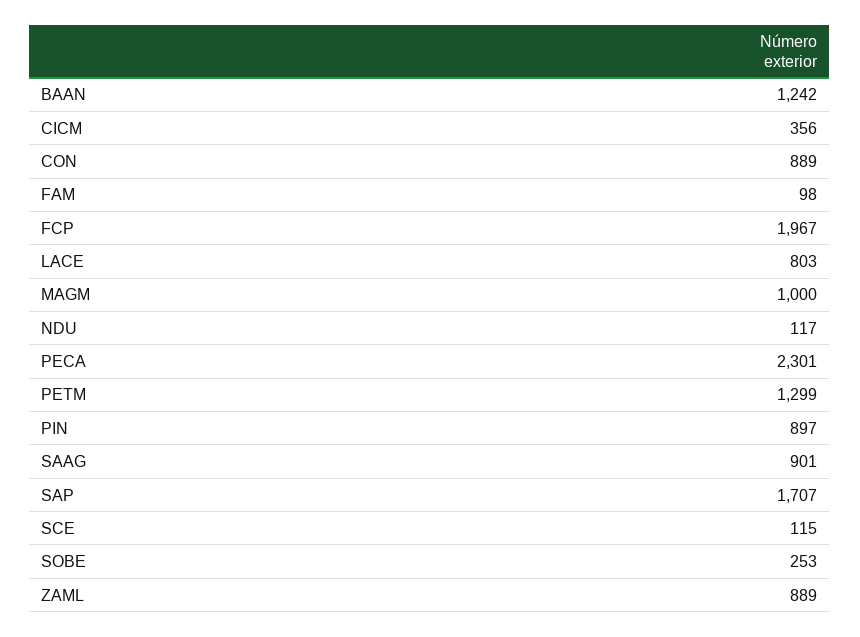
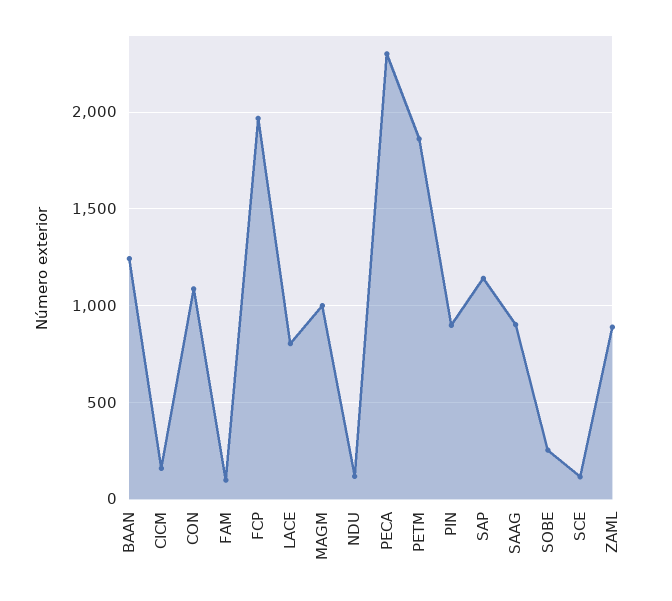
  {
    "BAAN": 1242,
-   "CICM": 356,
+   "CICM": 150,
-   "CON": 889,
+   "CON": 1100,
    "FAM": 98,
    "FCP": 1967,
    "LACE": 803,
    "MAGM": 1000,
    "NDU": 117,
    "PECA": 2301,
-   "PETM": 1299,
+   "PETM": 1850,
    "PIN": 897,
    "SAAG": 901,
-   "SAP": 1707,
+   "SAP": 1150,
    "SCE": 115,
    "SOBE": 253,
    "ZAML": 889
  }

